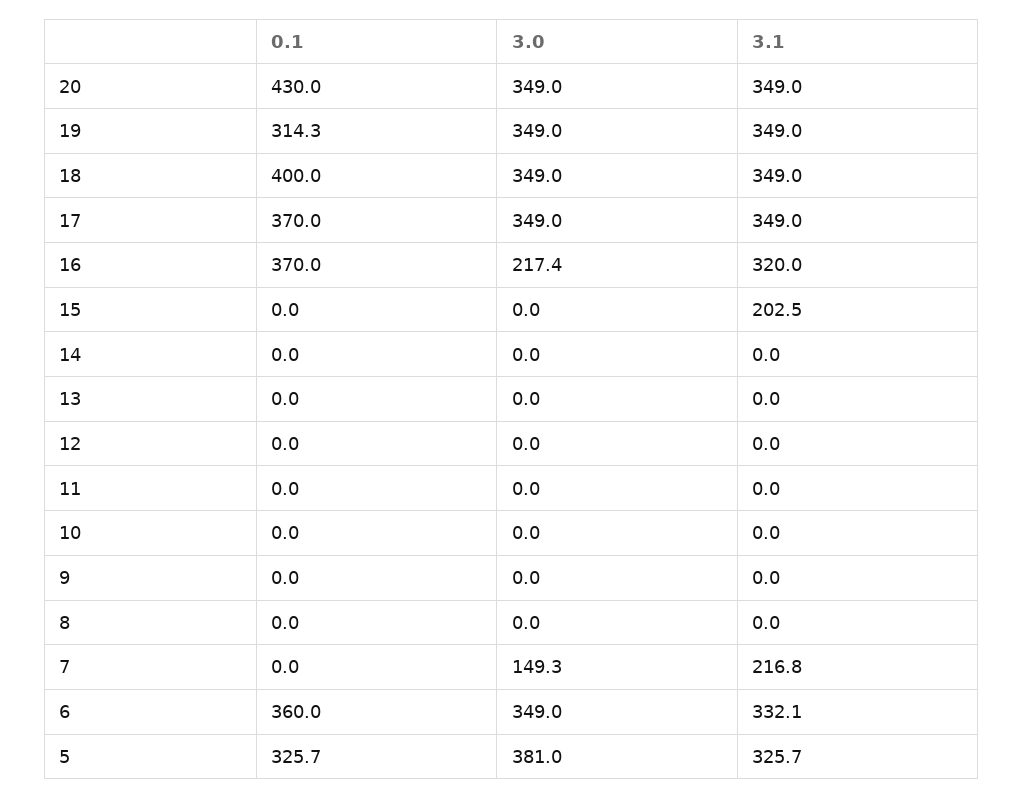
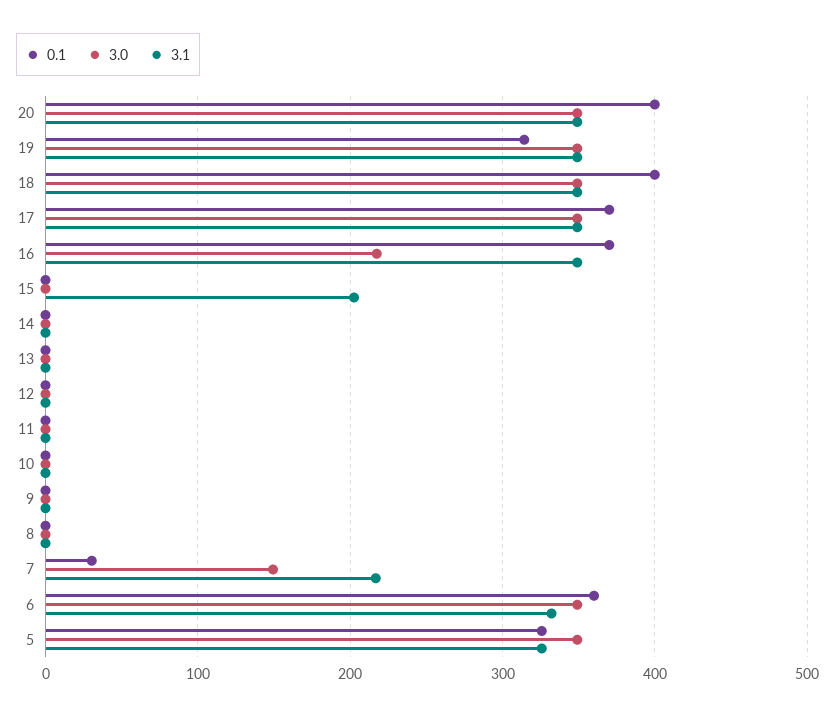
  {
    "0.1": {
-     "20": 430,
+     "20": 400,
      "19": 314.3,
      "18": 400,
      "17": 370,
      "16": 370,
      "15": 0,
      "14": 0,
      "13": 0,
      "12": 0,
      "11": 0,
      "10": 0,
      "9": 0,
      "8": 0,
-     "7": 0,
+     "7": 30,
      "6": 360,
      "5": 325.7
    },
    "3.0": {
      "20": 349,
      "19": 349,
      "18": 349,
      "17": 349,
      "16": 217.4,
      "15": 0,
      "14": 0,
      "13": 0,
      "12": 0,
      "11": 0,
      "10": 0,
      "9": 0,
      "8": 0,
      "7": 149.3,
      "6": 349,
-     "5": 381
+     "5": 350
    },
    "3.1": {
      "20": 349,
      "19": 349,
      "18": 349,
      "17": 349,
-     "16": 320,
+     "16": 350,
      "15": 202.5,
      "14": 0,
      "13": 0,
      "12": 0,
      "11": 0,
      "10": 0,
      "9": 0,
      "8": 0,
      "7": 216.8,
      "6": 332.1,
      "5": 325.7
    }
  }

